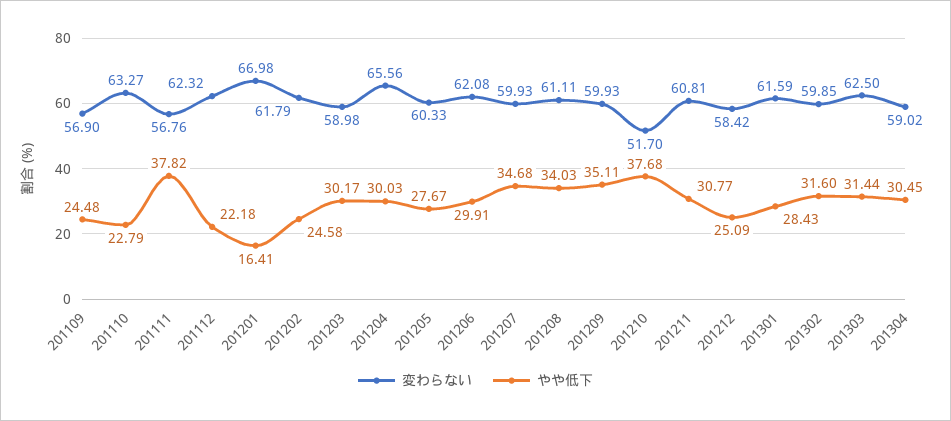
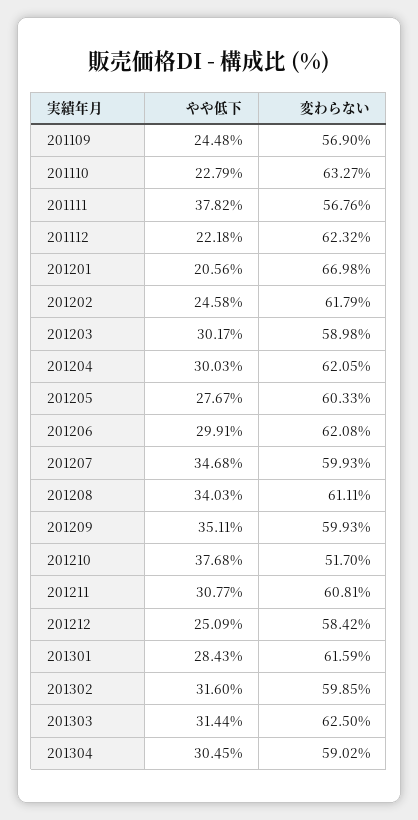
  {
    "変わらない": {
      "201109": 56.9,
      "201110": 63.27,
      "201111": 56.76,
      "201112": 62.32,
      "201201": 66.98,
      "201202": 61.79,
      "201203": 58.98,
-     "201204": 65.56,
+     "201204": 62.05,
      "201205": 60.33,
      "201206": 62.08,
      "201207": 59.93,
      "201208": 61.11,
      "201209": 59.93,
      "201210": 51.7,
      "201211": 60.81,
      "201212": 58.42,
      "201301": 61.59,
      "201302": 59.85,
      "201303": 62.5,
      "201304": 59.02
    },
    "やや低下": {
      "201109": 24.48,
      "201110": 22.79,
      "201111": 37.82,
      "201112": 22.18,
-     "201201": 16.41,
+     "201201": 20.56,
      "201202": 24.58,
      "201203": 30.17,
      "201204": 30.03,
      "201205": 27.67,
      "201206": 29.91,
      "201207": 34.68,
      "201208": 34.03,
      "201209": 35.11,
      "201210": 37.68,
      "201211": 30.77,
      "201212": 25.09,
      "201301": 28.43,
      "201302": 31.6,
      "201303": 31.44,
      "201304": 30.45
    }
  }

